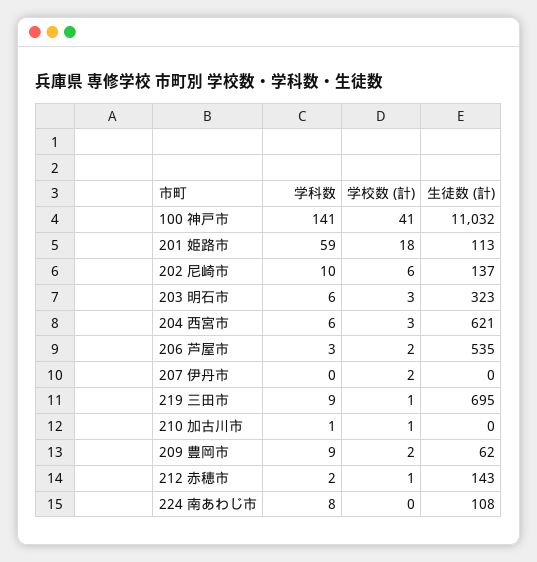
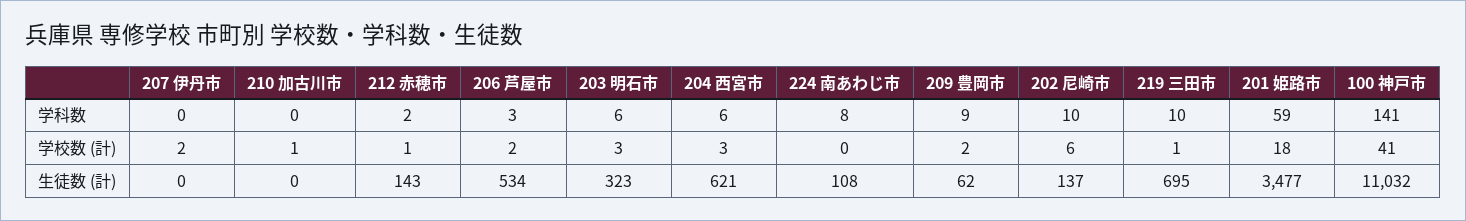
  {
    "学科数": {
      "100 神戸市": 141,
      "201 姫路市": 59,
      "202 尼崎市": 10,
      "203 明石市": 6,
      "204 西宮市": 6,
      "206 芦屋市": 3,
      "207 伊丹市": 0,
-     "219 三田市": 9,
+     "219 三田市": 10,
-     "210 加古川市": 1,
+     "210 加古川市": 0,
      "209 豊岡市": 9,
      "212 赤穂市": 2,
      "224 南あわじ市": 8
    },
    "学校数 (計)": {
      "100 神戸市": 41,
      "201 姫路市": 18,
      "202 尼崎市": 6,
      "203 明石市": 3,
      "204 西宮市": 3,
      "206 芦屋市": 2,
      "207 伊丹市": 2,
      "219 三田市": 1,
      "210 加古川市": 1,
      "209 豊岡市": 2,
      "212 赤穂市": 1,
      "224 南あわじ市": 0
    },
    "生徒数 (計)": {
      "100 神戸市": 11032,
-     "201 姫路市": 113,
+     "201 姫路市": 3477,
      "202 尼崎市": 137,
      "203 明石市": 323,
      "204 西宮市": 621,
-     "206 芦屋市": 535,
+     "206 芦屋市": 534,
      "207 伊丹市": 0,
      "219 三田市": 695,
      "210 加古川市": 0,
      "209 豊岡市": 62,
      "212 赤穂市": 143,
      "224 南あわじ市": 108
    }
  }

